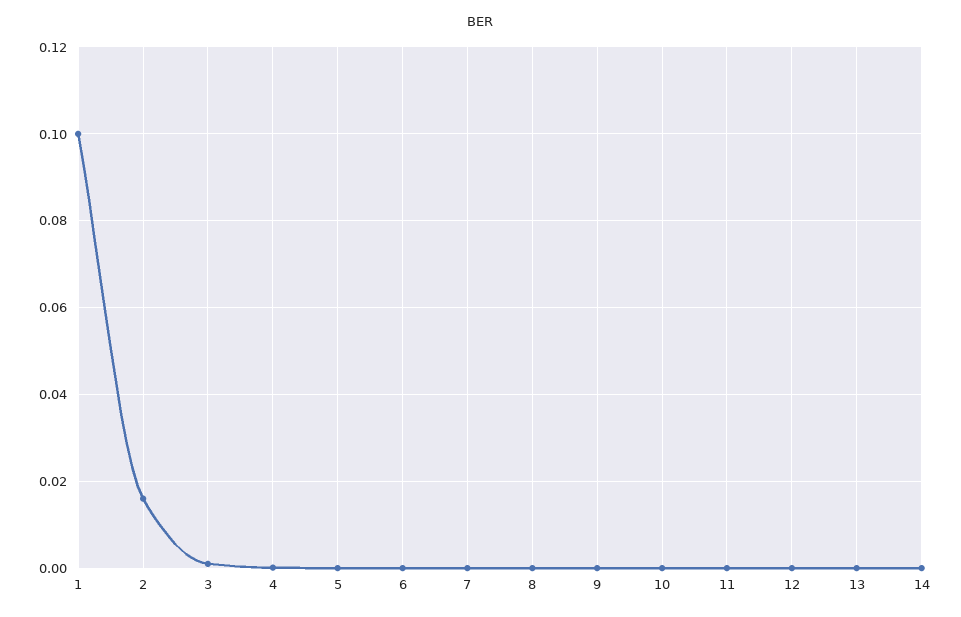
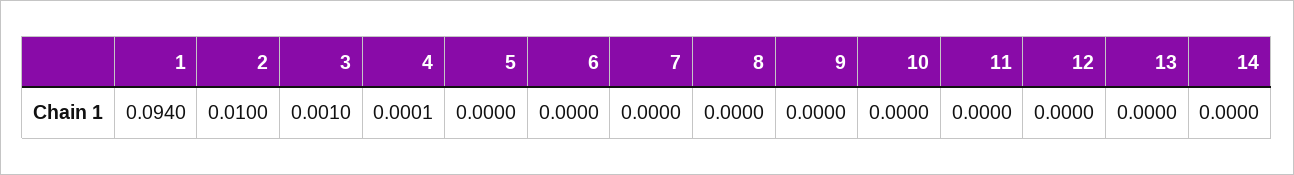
  {
-   "1": 0.1,
+   "1": 0.094,
-   "2": 0.016,
+   "2": 0.01,
    "3": 0.001,
    "4": 0.0001,
    "5": 0,
    "6": 0,
    "7": 0,
    "8": 0,
    "9": 0,
    "10": 0,
    "11": 0,
    "12": 0,
    "13": 0,
    "14": 0
  }

